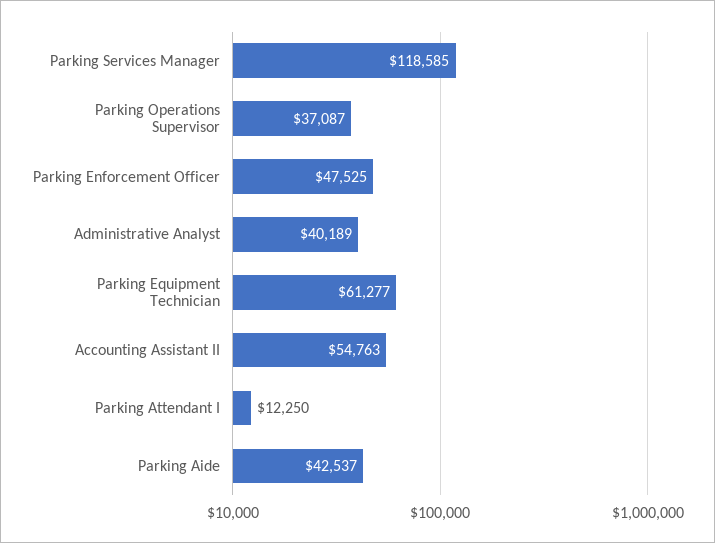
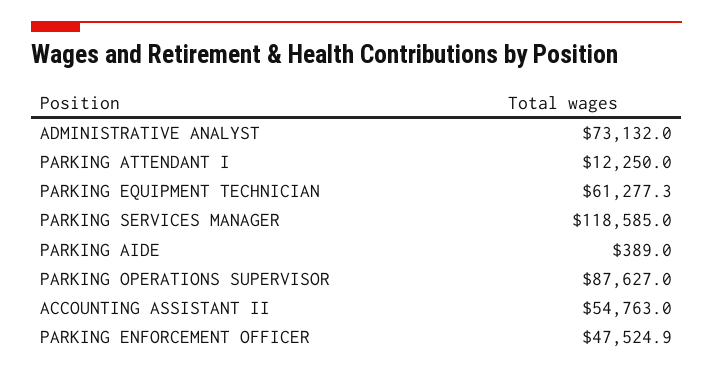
  {
    "Parking Services Manager": 118585,
-   "Parking Operations Supervisor": 37087,
+   "Parking Operations Supervisor": 87627,
    "Parking Enforcement Officer": 47524.9,
-   "Administrative Analyst": 40189,
+   "Administrative Analyst": 73132,
    "Parking Equipment Technician": 61277.3,
    "Accounting Assistant II": 54763,
    "Parking Attendant I": 12250,
-   "Parking Aide": 42537
+   "Parking Aide": 389
  }

